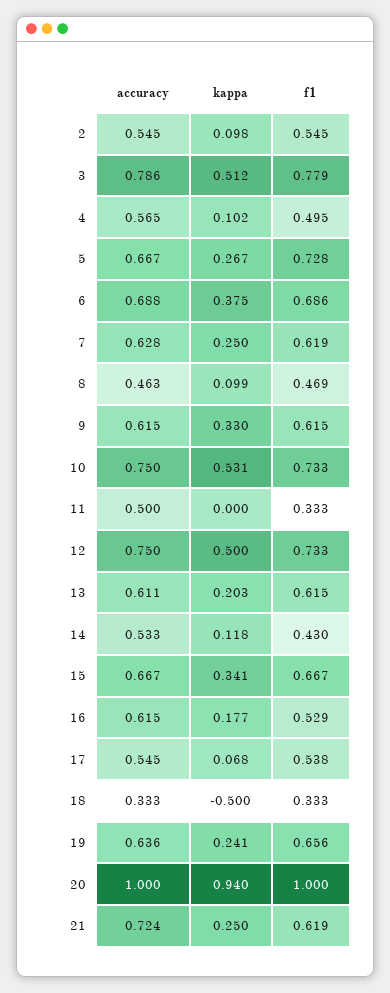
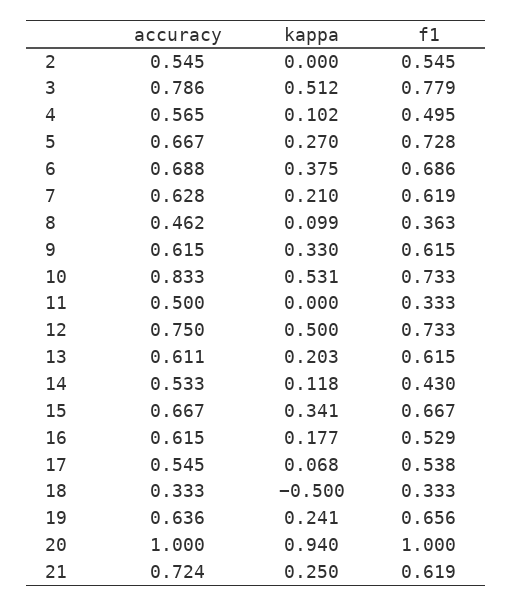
  {
    "accuracy": {
      "2": 0.545,
      "3": 0.786,
      "4": 0.565,
      "5": 0.667,
      "6": 0.688,
      "7": 0.628,
-     "8": 0.463,
+     "8": 0.462,
      "9": 0.615,
-     "10": 0.75,
+     "10": 0.833,
      "11": 0.5,
      "12": 0.75,
      "13": 0.611,
      "14": 0.533,
      "15": 0.667,
      "16": 0.615,
      "17": 0.545,
      "18": 0.333,
      "19": 0.636,
      "20": 1,
      "21": 0.724
    },
    "kappa": {
-     "2": 0.098,
+     "2": 0,
      "3": 0.512,
      "4": 0.102,
-     "5": 0.267,
+     "5": 0.27,
      "6": 0.375,
-     "7": 0.25,
+     "7": 0.21,
      "8": 0.099,
      "9": 0.33,
      "10": 0.531,
      "11": 0,
      "12": 0.5,
      "13": 0.203,
      "14": 0.118,
      "15": 0.341,
      "16": 0.177,
      "17": 0.068,
      "18": -0.5,
      "19": 0.241,
      "20": 0.94,
      "21": 0.25
    },
    "f1": {
      "2": 0.545,
      "3": 0.779,
      "4": 0.495,
      "5": 0.728,
      "6": 0.686,
      "7": 0.619,
-     "8": 0.469,
+     "8": 0.363,
      "9": 0.615,
      "10": 0.733,
      "11": 0.333,
      "12": 0.733,
      "13": 0.615,
      "14": 0.43,
      "15": 0.667,
      "16": 0.529,
      "17": 0.538,
      "18": 0.333,
      "19": 0.656,
      "20": 1,
      "21": 0.619
    }
  }

